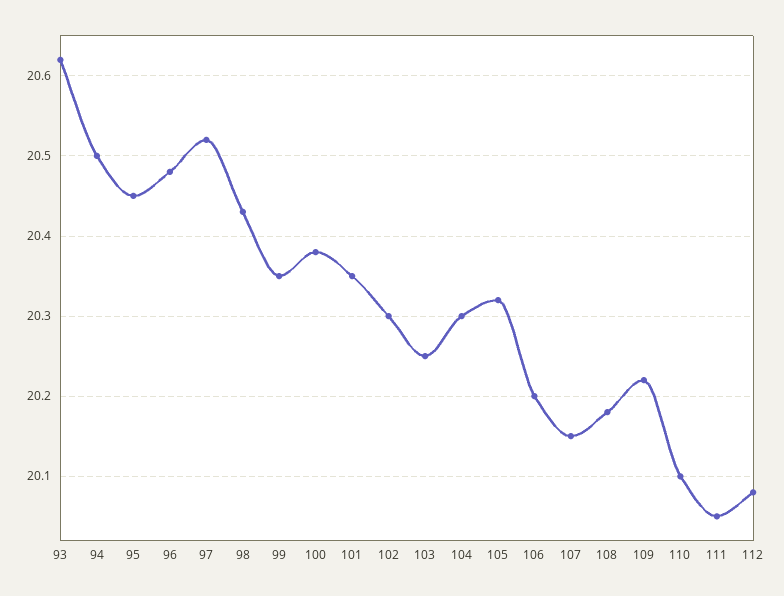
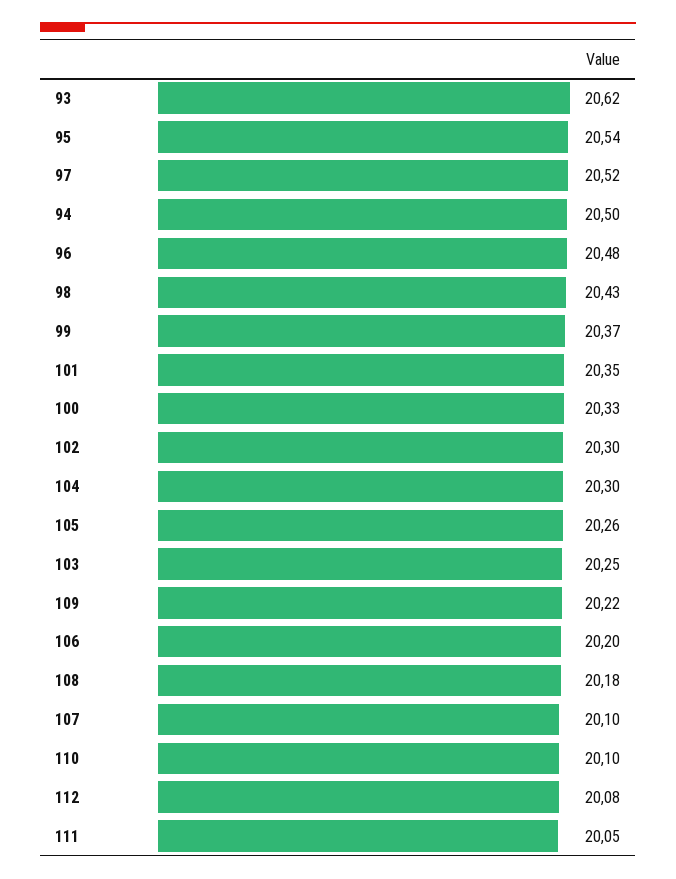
  {
    "93": 20.62,
    "94": 20.5,
-   "95": 20.45,
+   "95": 20.54,
    "96": 20.48,
    "97": 20.52,
    "98": 20.43,
-   "99": 20.35,
+   "99": 20.37,
-   "100": 20.38,
+   "100": 20.33,
    "101": 20.35,
    "102": 20.3,
    "103": 20.25,
    "104": 20.3,
-   "105": 20.32,
+   "105": 20.26,
    "106": 20.2,
-   "107": 20.15,
+   "107": 20.1,
    "108": 20.18,
    "109": 20.22,
    "110": 20.1,
    "111": 20.05,
    "112": 20.08
  }

